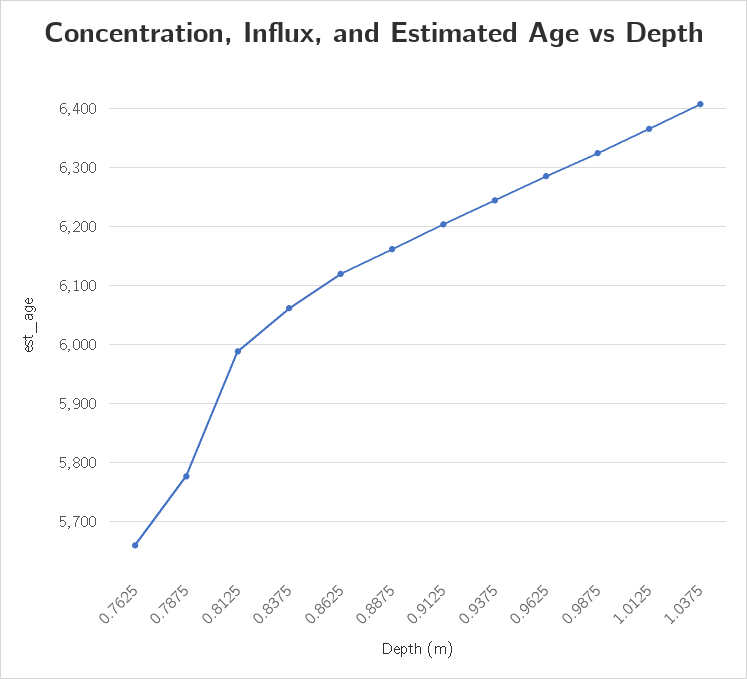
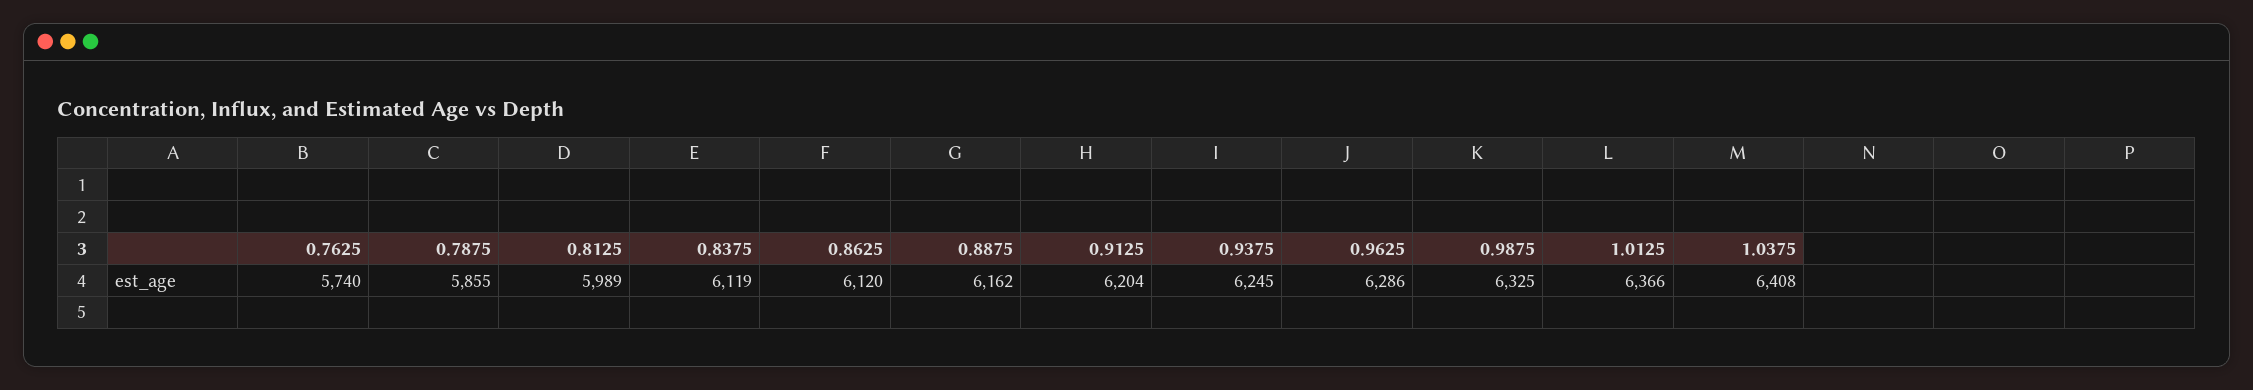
  {
-   "0.7625": 5660,
+   "0.7625": 5740,
-   "0.7875": 5780,
+   "0.7875": 5855,
    "0.8125": 5989,
-   "0.8375": 6060,
+   "0.8375": 6119,
    "0.8625": 6120,
    "0.8875": 6162,
    "0.9125": 6204,
    "0.9375": 6245,
    "0.9625": 6286,
    "0.9875": 6325,
    "1.0125": 6366,
    "1.0375": 6408
  }

